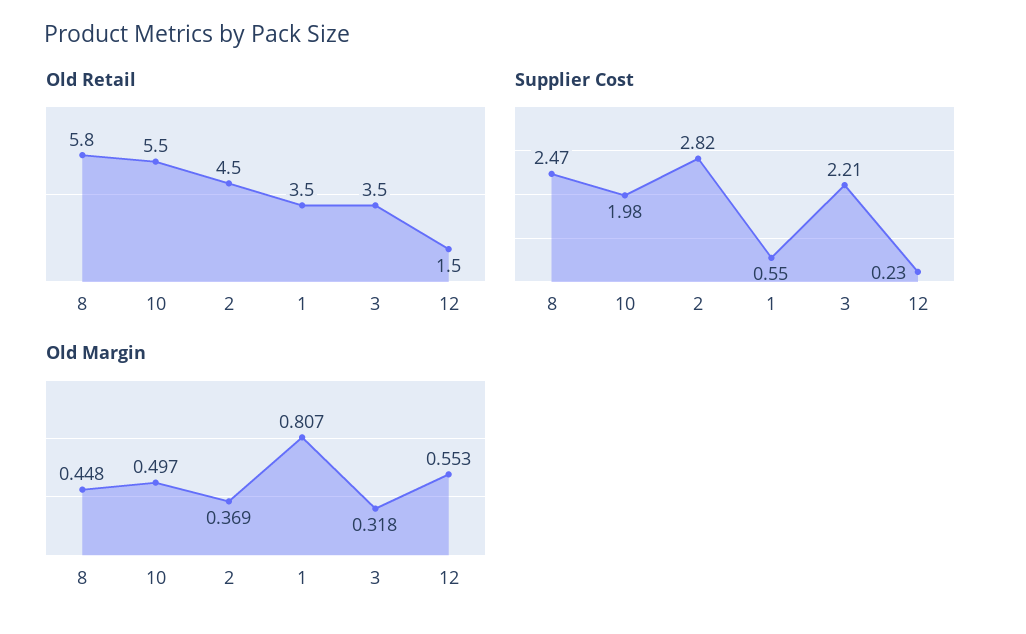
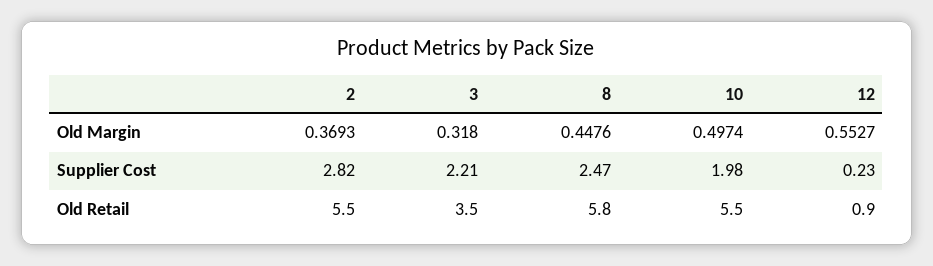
  {
    "Old Retail": {
      "8": 5.8,
      "10": 5.5,
-     "2": 4.5,
+     "2": 5.5,
-     "1": 3.5,
      "3": 3.5,
-     "12": 1.5
+     "12": 0.9
    },
    "Supplier Cost": {
      "8": 2.47,
      "10": 1.98,
      "2": 2.82,
-     "1": 0.55,
      "3": 2.21,
      "12": 0.23
    },
    "Old Margin": {
      "8": 0.4476,
      "10": 0.4974,
      "2": 0.3693,
-     "1": 0.807,
      "3": 0.318,
      "12": 0.5527
    }
  }

